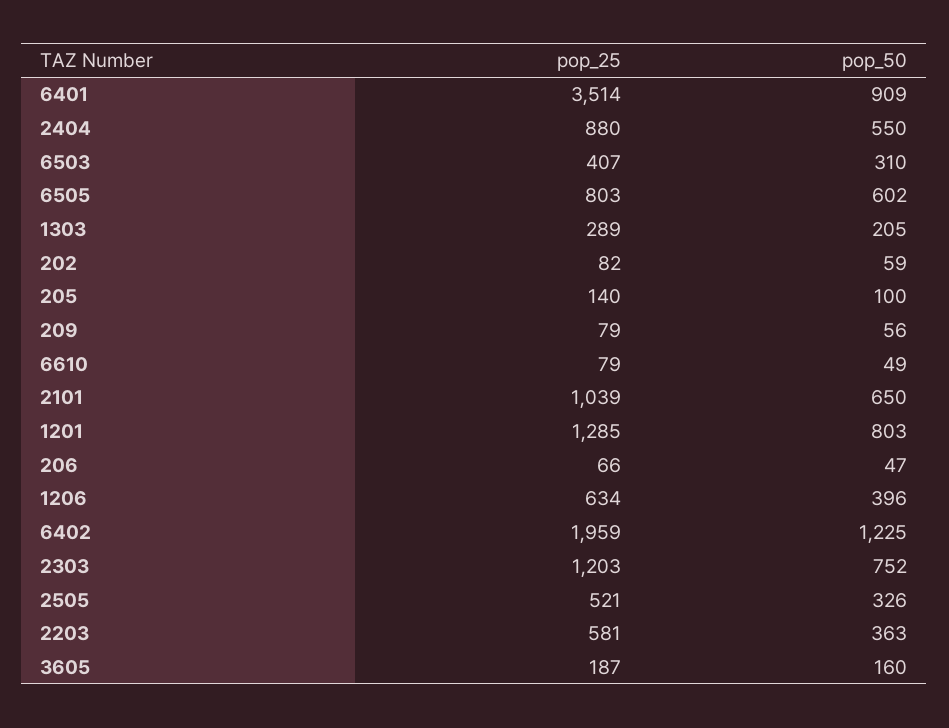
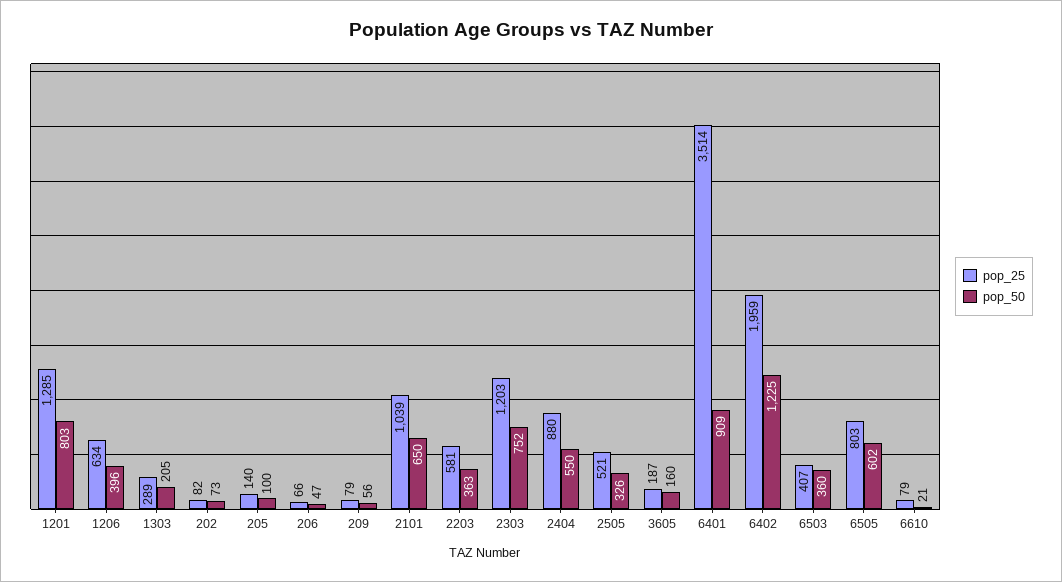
  {
    "pop_25": {
      "6401": 3514,
      "2404": 880,
      "6503": 407,
      "6505": 803,
      "1303": 289,
      "202": 82,
      "205": 140,
      "209": 79,
      "6610": 79,
      "2101": 1039,
      "1201": 1285,
      "206": 66,
      "1206": 634,
      "6402": 1959,
      "2303": 1203,
      "2505": 521,
      "2203": 581,
      "3605": 187
    },
    "pop_50": {
      "6401": 909,
      "2404": 550,
-     "6503": 310,
+     "6503": 360,
      "6505": 602,
      "1303": 205,
-     "202": 59,
+     "202": 73,
      "205": 100,
      "209": 56,
-     "6610": 49,
+     "6610": 21,
      "2101": 650,
      "1201": 803,
      "206": 47,
      "1206": 396,
      "6402": 1225,
      "2303": 752,
      "2505": 326,
      "2203": 363,
      "3605": 160
    }
  }

